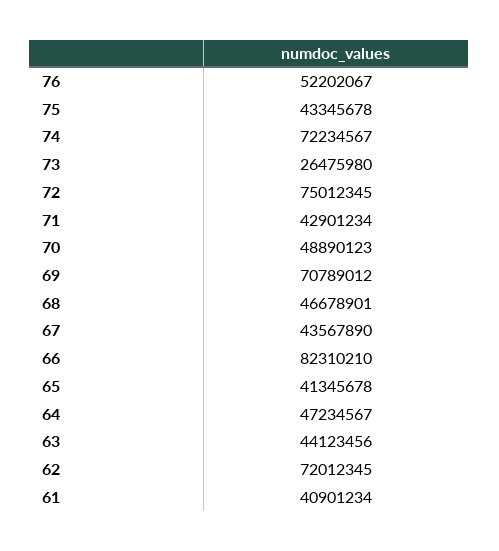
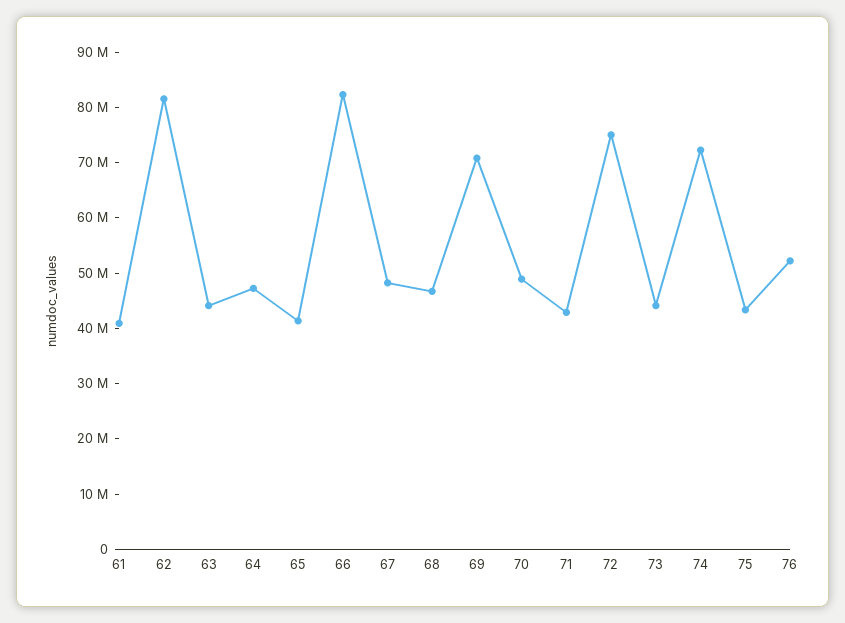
  {
    "76": 52202067,
    "75": 43345678,
    "74": 72234567,
-   "73": 26475980,
+   "73": 44000000,
    "72": 75012345,
    "71": 42901234,
    "70": 48890123,
    "69": 70789012,
    "68": 46678901,
-   "67": 43567890,
+   "67": 48000000,
    "66": 82310210,
    "65": 41345678,
    "64": 47234567,
    "63": 44123456,
-   "62": 72012345,
+   "62": 82000000,
    "61": 40901234
  }

